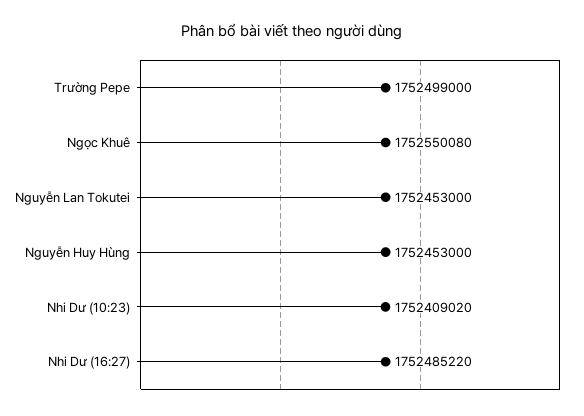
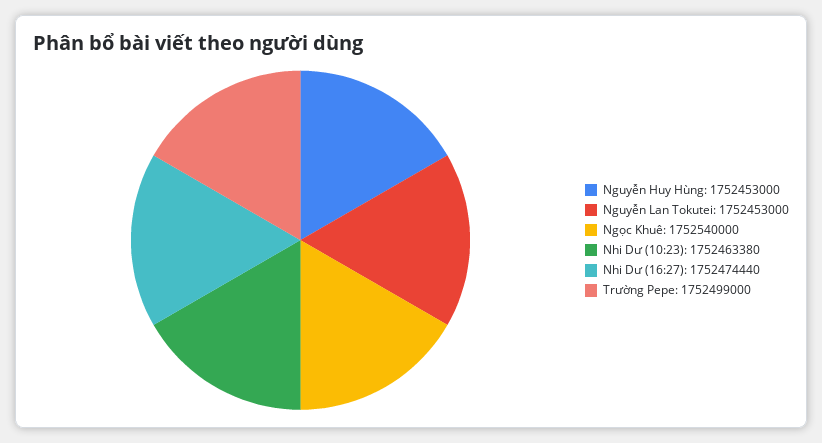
  {
    "Trường Pepe": 1752499000,
-   "Ngọc Khuê": 1752550080,
+   "Ngọc Khuê": 1752540000,
    "Nguyễn Lan Tokutei": 1752453000,
    "Nguyễn Huy Hùng": 1752453000,
-   "Nhi Dư (10:23)": 1752409020,
+   "Nhi Dư (10:23)": 1752463380,
-   "Nhi Dư (16:27)": 1752485220
+   "Nhi Dư (16:27)": 1752474440
  }

